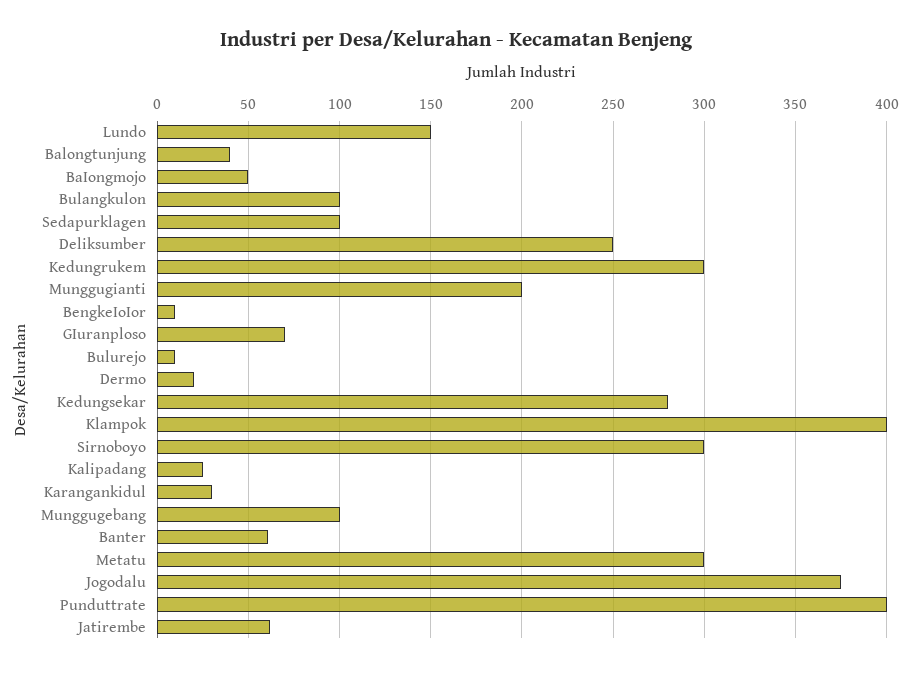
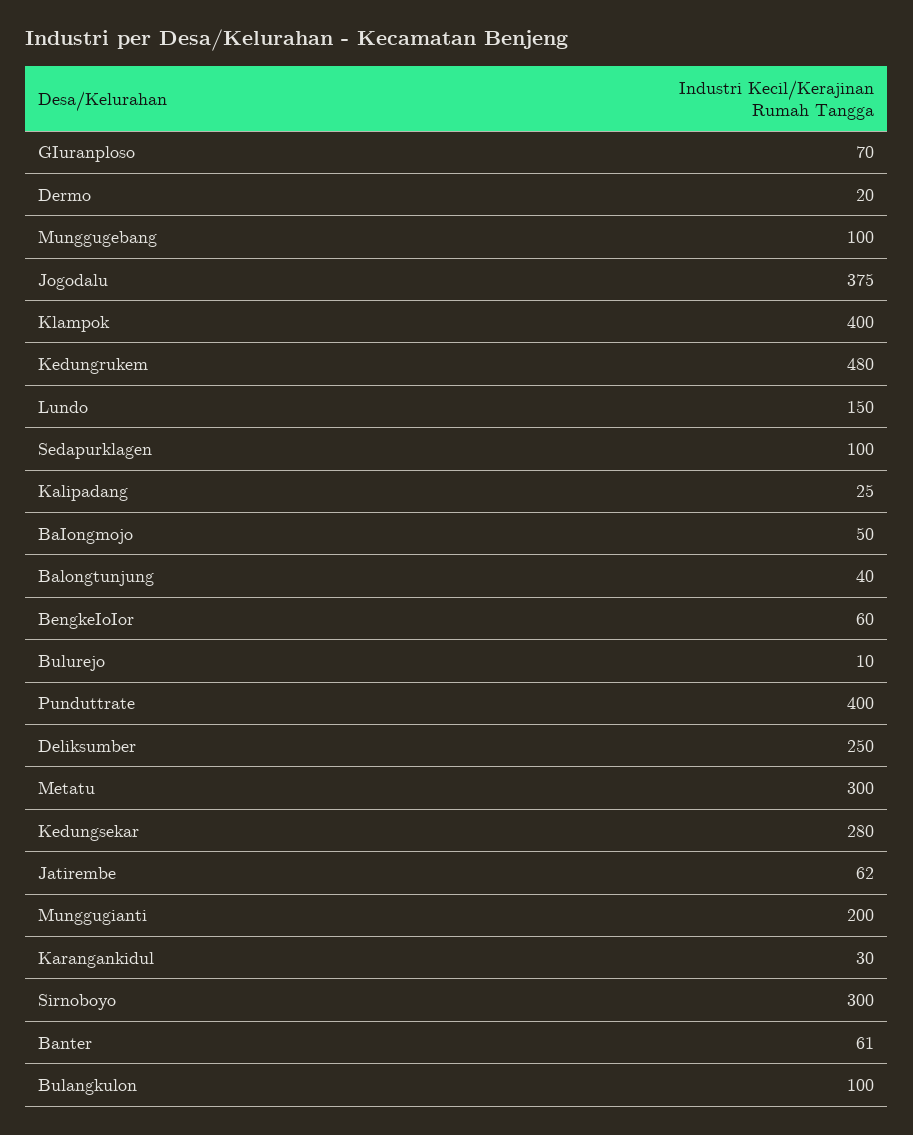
  {
    "Lundo": 150,
    "Balongtunjung": 40,
    "BaIongmojo": 50,
    "Bulangkulon": 100,
    "Sedapurklagen": 100,
    "Deliksumber": 250,
-   "Kedungrukem": 300,
+   "Kedungrukem": 480,
    "Munggugianti": 200,
-   "BengkeIoIor": 10,
+   "BengkeIoIor": 60,
    "GIuranploso": 70,
    "Bulurejo": 10,
    "Dermo": 20,
    "Kedungsekar": 280,
    "Klampok": 400,
    "Sirnoboyo": 300,
    "Kalipadang": 25,
    "Karangankidul": 30,
    "Munggugebang": 100,
    "Banter": 61,
    "Metatu": 300,
    "Jogodalu": 375,
    "Punduttrate": 400,
    "Jatirembe": 62
  }

